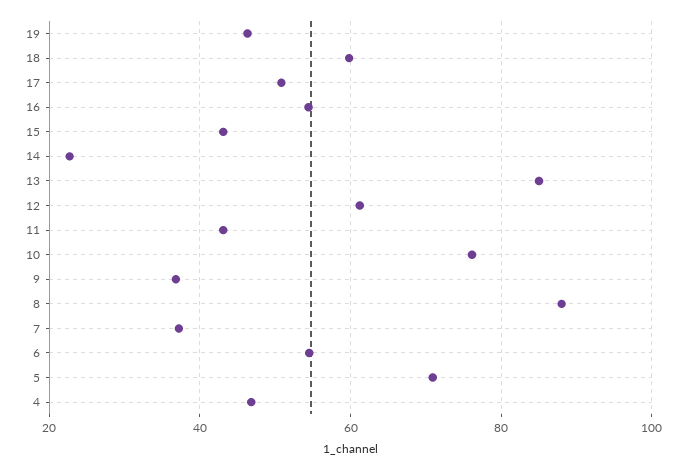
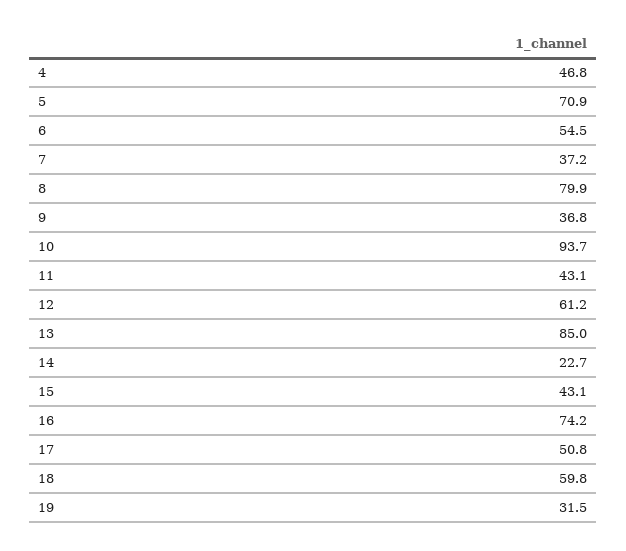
  {
-   "19": 46,
+   "19": 31.5,
    "18": 59.8,
    "17": 50.8,
-   "16": 54,
+   "16": 74.2,
    "15": 43.1,
    "14": 22.7,
    "13": 85,
    "12": 61.2,
    "11": 43.1,
-   "10": 76,
+   "10": 93.7,
    "9": 36.8,
-   "8": 88,
+   "8": 79.9,
    "7": 37.2,
    "6": 54.5,
    "5": 70.9,
    "4": 46.8
  }

